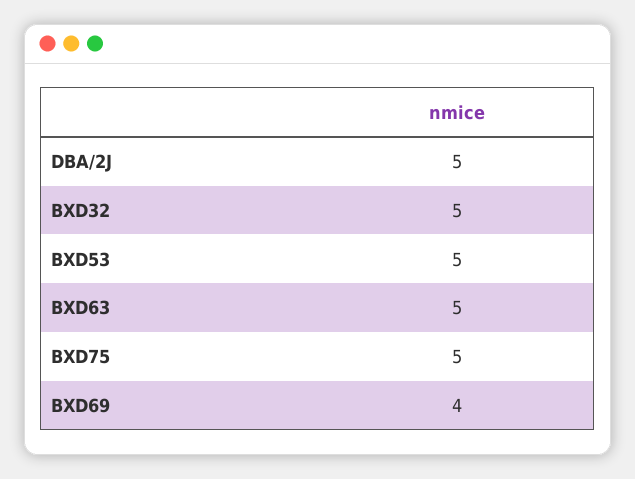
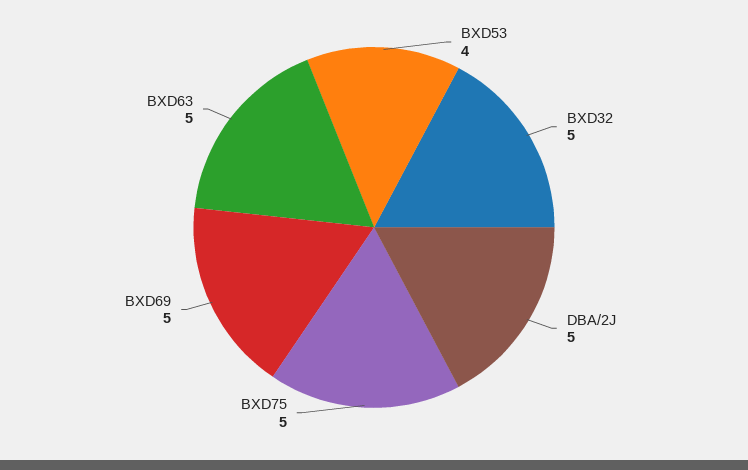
  {
    "DBA/2J": 5,
    "BXD32": 5,
-   "BXD53": 5,
+   "BXD53": 4,
    "BXD63": 5,
    "BXD75": 5,
-   "BXD69": 4
+   "BXD69": 5
  }

